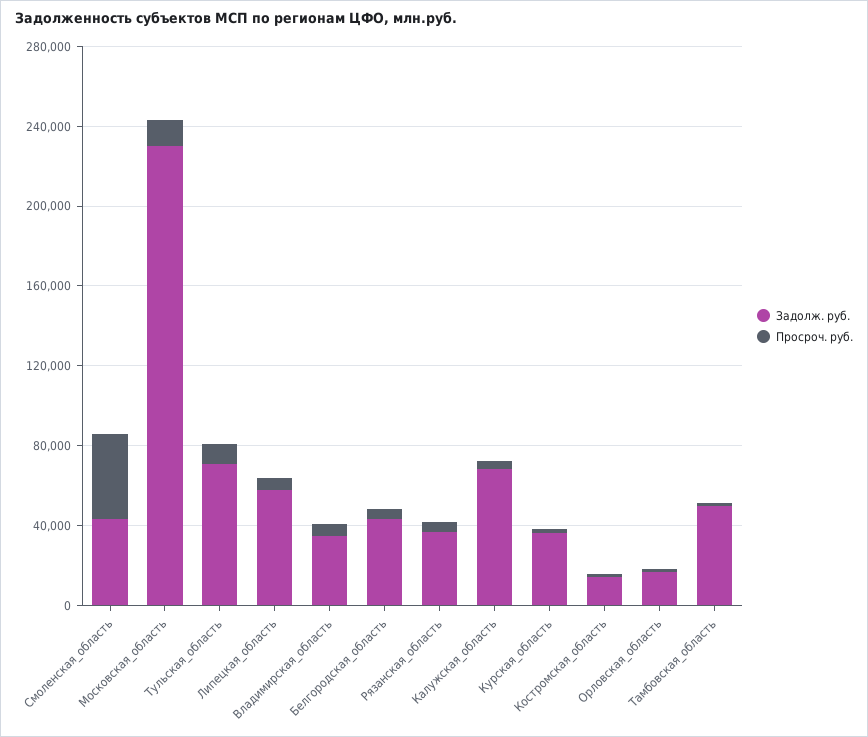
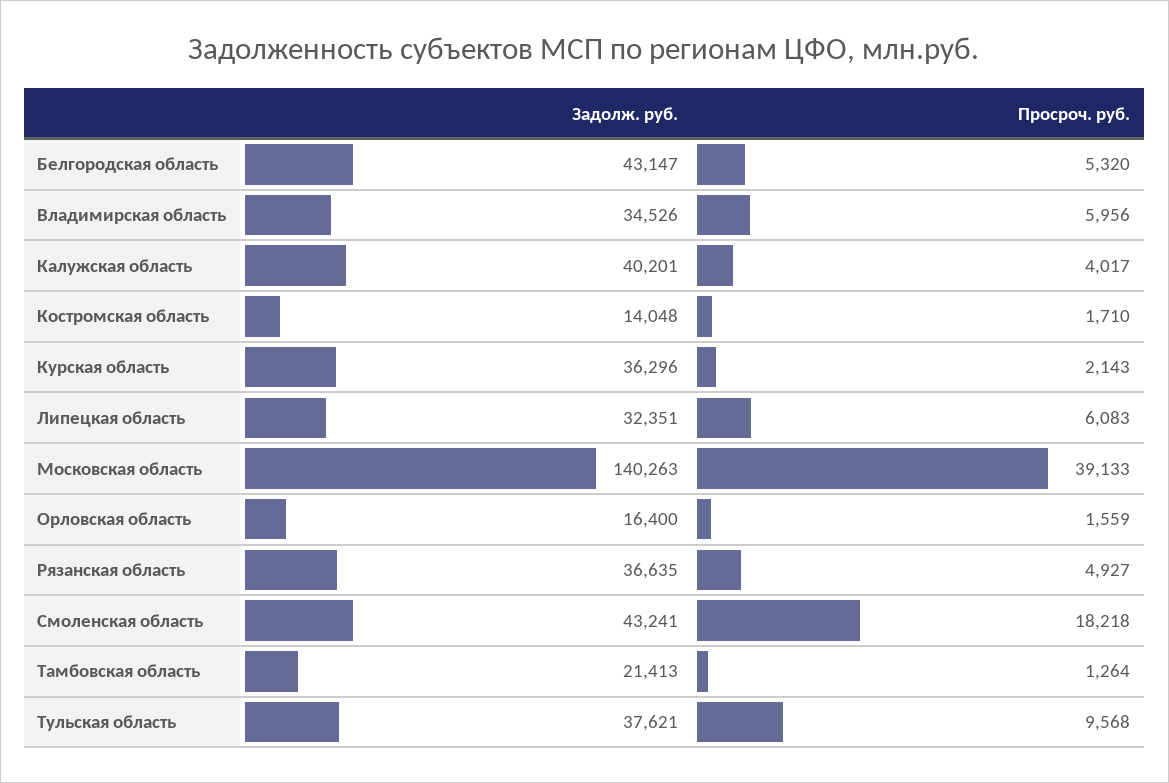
  {
    "Задолж. руб.": {
      "Смоленская_область": 43241,
-     "Московская_область": 230000,
+     "Московская_область": 140263,
-     "Тульская_область": 70000,
+     "Тульская_область": 37621,
-     "Липецкая_область": 60000,
+     "Липецкая_область": 32351,
      "Владимирская_область": 34526,
      "Белгородская_область": 43147,
      "Рязанская_область": 36635,
-     "Калужская_область": 70000,
+     "Калужская_область": 40201,
      "Курская_область": 36296,
      "Костромская_область": 14048,
      "Орловская_область": 16400,
-     "Тамбовская_область": 50000
+     "Тамбовская_область": 21413
    },
    "Просроч. руб.": {
-     "Смоленская_область": 40000,
+     "Смоленская_область": 18218,
-     "Московская_область": 10000,
+     "Московская_область": 39133,
      "Тульская_область": 9568,
      "Липецкая_область": 6083,
      "Владимирская_область": 5956,
      "Белгородская_область": 5320,
      "Рязанская_область": 4927,
      "Калужская_область": 4017,
      "Курская_область": 2143,
      "Костромская_область": 1710,
      "Орловская_область": 1559,
      "Тамбовская_область": 1264
    }
  }

